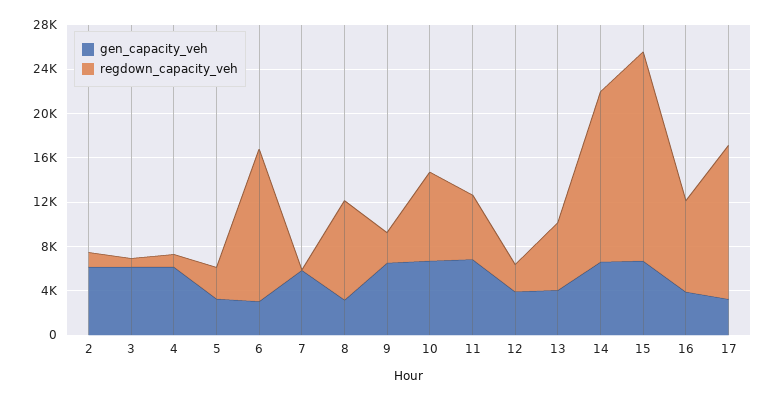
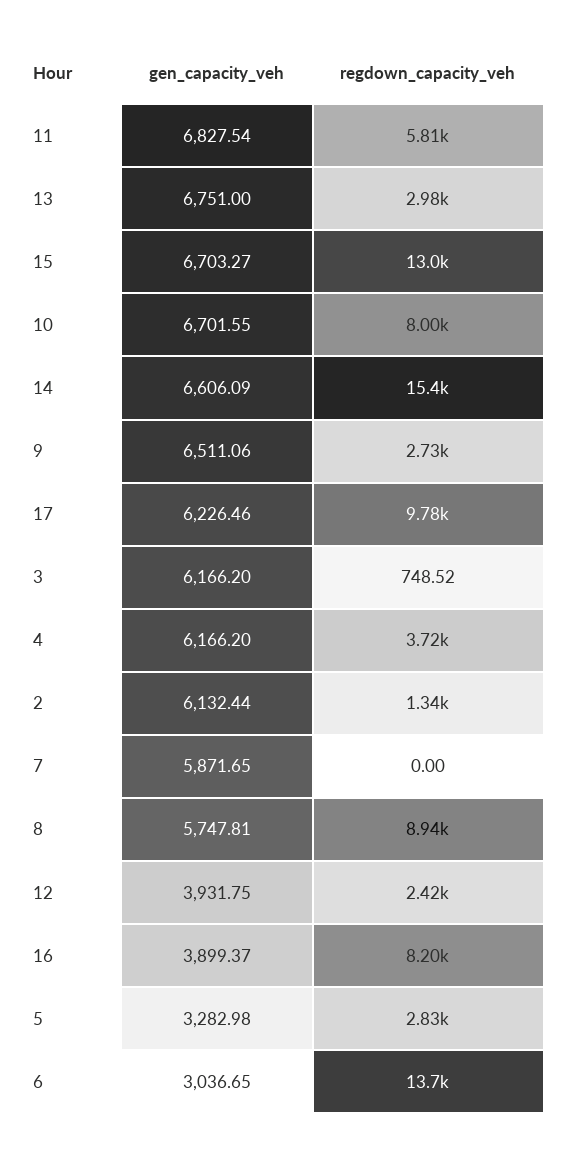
  {
    "gen_capacity_veh": {
      "2": 6132.44,
      "3": 6166.2,
      "4": 6166.2,
      "5": 3282.98,
      "6": 3036.65,
      "7": 5871.65,
-     "8": 3000,
+     "8": 5747.81,
      "9": 6511.06,
      "10": 6701.55,
      "11": 6827.54,
      "12": 3931.75,
-     "13": 4000,
+     "13": 6751,
      "14": 6606.09,
      "15": 6703.27,
      "16": 3899.37,
-     "17": 3000
+     "17": 6226.46
    },
    "regdown_capacity_veh": {
      "2": 1340,
      "3": 748.52,
-     "4": 1000,
+     "4": 3720,
      "5": 2830,
      "6": 13700,
      "7": 0,
      "8": 8940,
      "9": 2730,
      "10": 8000,
      "11": 5810,
      "12": 2420,
-     "13": 6000,
+     "13": 2980,
      "14": 15400,
-     "15": 19000,
+     "15": 13000,
      "16": 8200,
-     "17": 14000
+     "17": 9780
    }
  }

